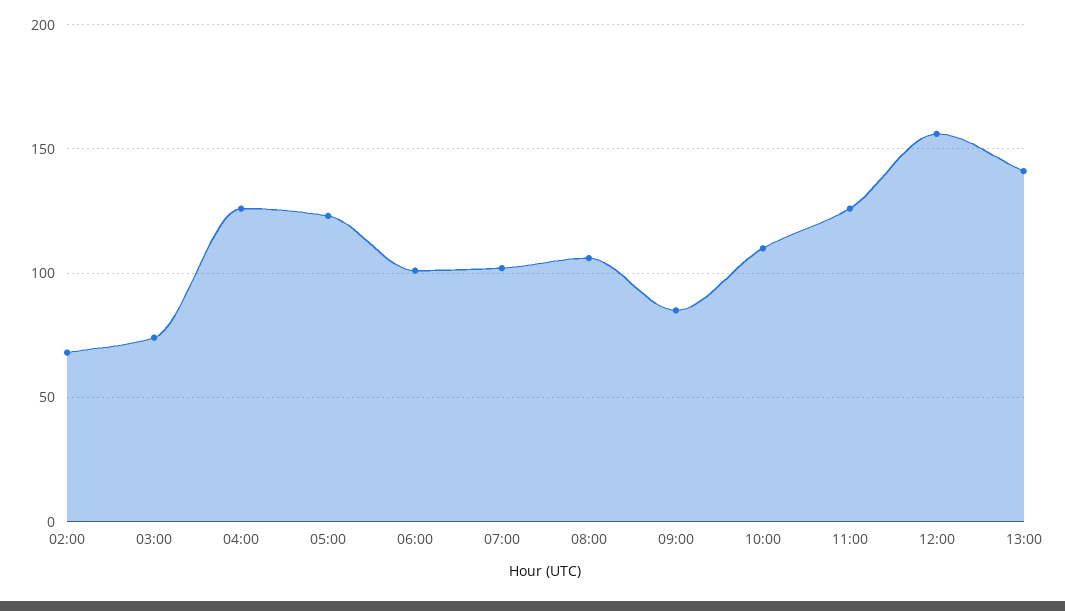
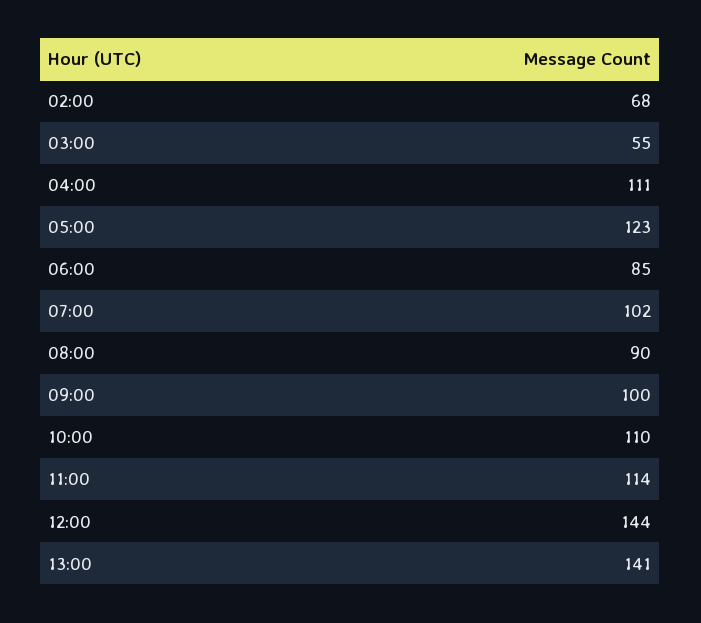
  {
    "02:00": 68,
-   "03:00": 75,
+   "03:00": 55,
-   "04:00": 125,
+   "04:00": 111,
    "05:00": 123,
-   "06:00": 100,
+   "06:00": 85,
    "07:00": 102,
-   "08:00": 105,
+   "08:00": 90,
-   "09:00": 85,
+   "09:00": 100,
    "10:00": 110,
-   "11:00": 125,
+   "11:00": 114,
-   "12:00": 155,
+   "12:00": 144,
    "13:00": 141
  }

